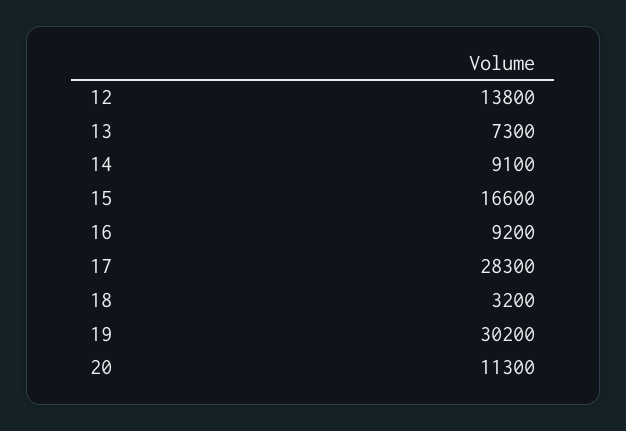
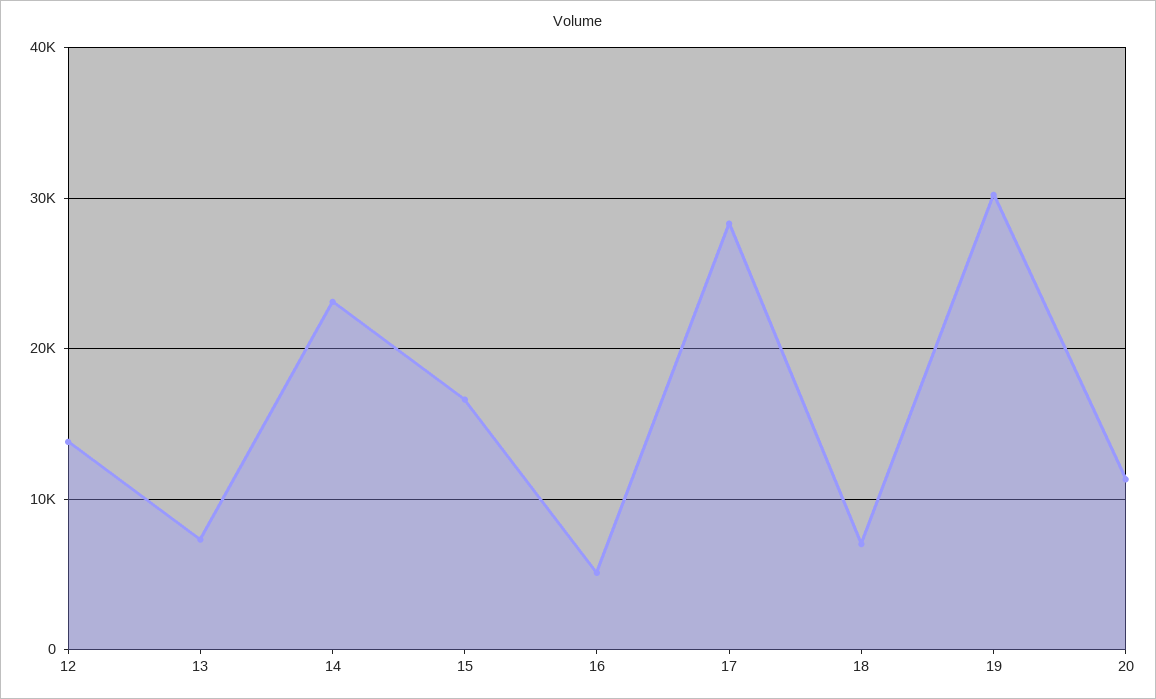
  {
    "12": 13800,
    "13": 7300,
-   "14": 9100,
+   "14": 23000,
    "15": 16600,
-   "16": 9200,
+   "16": 5000,
    "17": 28300,
-   "18": 3200,
+   "18": 7000,
    "19": 30200,
    "20": 11300
  }

